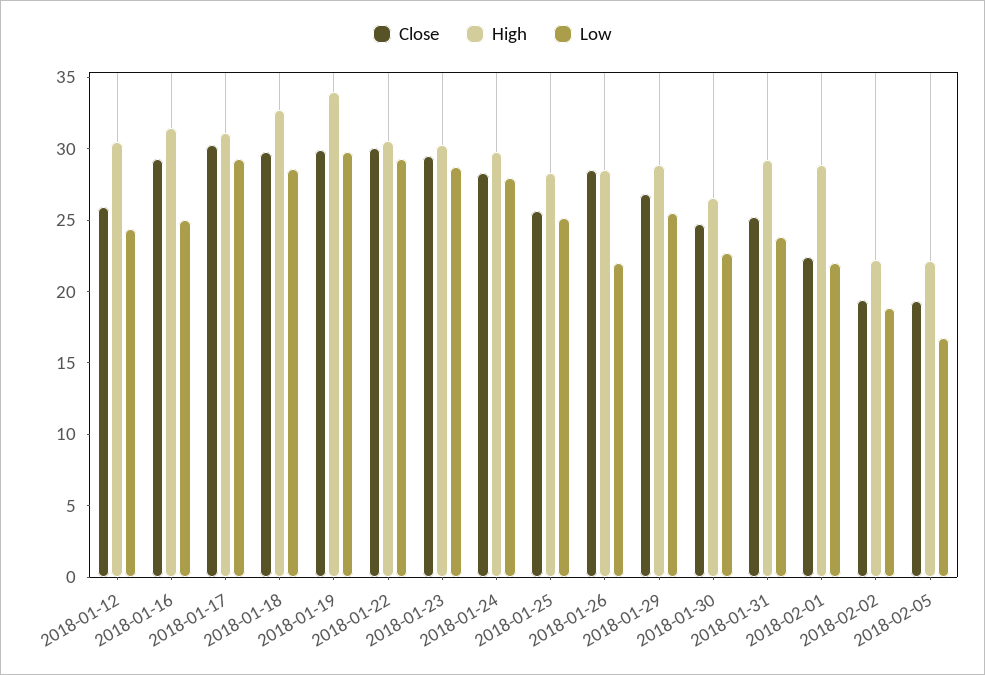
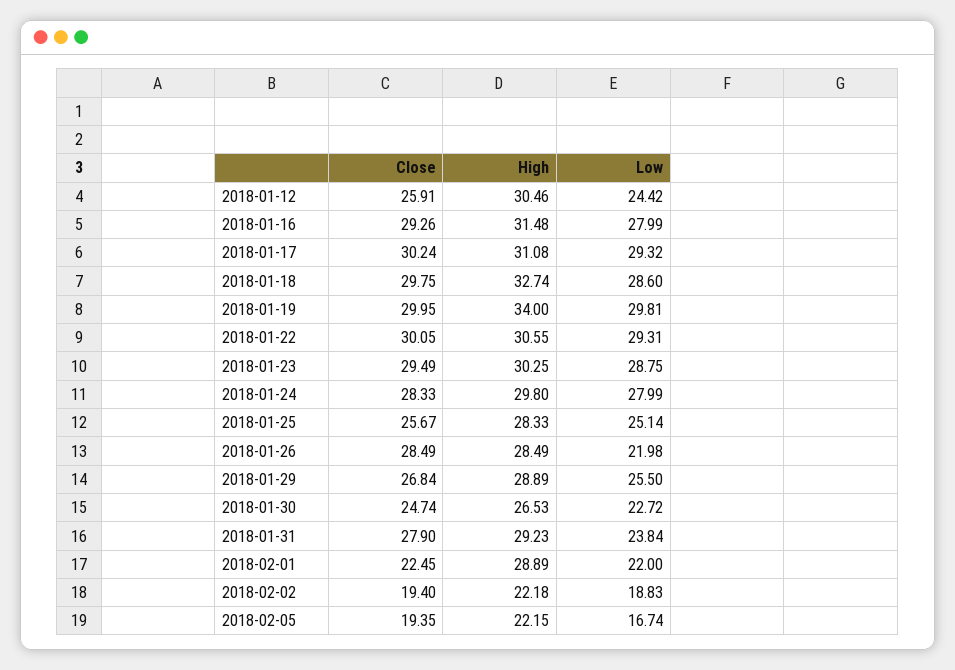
  {
    "Close": {
      "2018-01-12": 25.91,
      "2018-01-16": 29.26,
      "2018-01-17": 30.24,
      "2018-01-18": 29.75,
      "2018-01-19": 29.95,
      "2018-01-22": 30.05,
      "2018-01-23": 29.49,
      "2018-01-24": 28.33,
      "2018-01-25": 25.67,
      "2018-01-26": 28.49,
      "2018-01-29": 26.84,
      "2018-01-30": 24.74,
-     "2018-01-31": 25,
+     "2018-01-31": 27.9,
      "2018-02-01": 22.45,
      "2018-02-02": 19.4,
      "2018-02-05": 19.35
    },
    "High": {
      "2018-01-12": 30.46,
      "2018-01-16": 31.48,
      "2018-01-17": 31.08,
      "2018-01-18": 32.74,
      "2018-01-19": 34,
      "2018-01-22": 30.55,
      "2018-01-23": 30.25,
      "2018-01-24": 29.8,
      "2018-01-25": 28.33,
      "2018-01-26": 28.49,
      "2018-01-29": 28.89,
      "2018-01-30": 26.53,
      "2018-01-31": 29.23,
      "2018-02-01": 28.89,
      "2018-02-02": 22.18,
      "2018-02-05": 22.15
    },
    "Low": {
      "2018-01-12": 24.42,
-     "2018-01-16": 25,
+     "2018-01-16": 27.99,
      "2018-01-17": 29.32,
      "2018-01-18": 28.6,
      "2018-01-19": 29.81,
      "2018-01-22": 29.31,
      "2018-01-23": 28.75,
      "2018-01-24": 27.99,
      "2018-01-25": 25.14,
      "2018-01-26": 21.98,
      "2018-01-29": 25.5,
      "2018-01-30": 22.72,
      "2018-01-31": 23.84,
      "2018-02-01": 22,
      "2018-02-02": 18.83,
      "2018-02-05": 16.74
    }
  }

